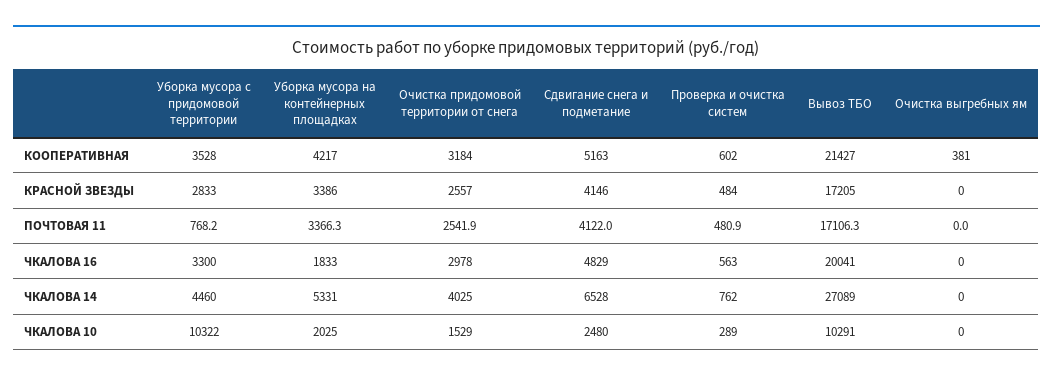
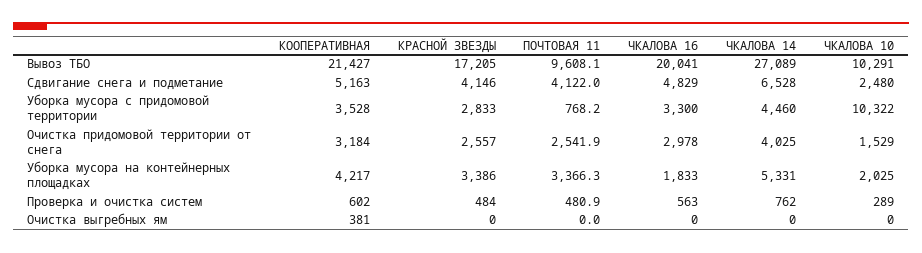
  {
    "Уборка мусора с придомовой территории": {
      "КООПЕРАТИВНАЯ": 3528,
      "КРАСНОЙ ЗВЕЗДЫ": 2833,
      "ПОЧТОВАЯ 11": 768.2,
      "ЧКАЛОВА 16": 3300,
      "ЧКАЛОВА 14": 4460,
      "ЧКАЛОВА 10": 10322
    },
    "Уборка мусора на контейнерных площадках": {
      "КООПЕРАТИВНАЯ": 4217,
      "КРАСНОЙ ЗВЕЗДЫ": 3386,
      "ПОЧТОВАЯ 11": 3366.3,
      "ЧКАЛОВА 16": 1833,
      "ЧКАЛОВА 14": 5331,
      "ЧКАЛОВА 10": 2025
    },
    "Очистка придомовой территории от снега": {
      "КООПЕРАТИВНАЯ": 3184,
      "КРАСНОЙ ЗВЕЗДЫ": 2557,
      "ПОЧТОВАЯ 11": 2541.9,
      "ЧКАЛОВА 16": 2978,
      "ЧКАЛОВА 14": 4025,
      "ЧКАЛОВА 10": 1529
    },
    "Сдвигание снега и подметание": {
      "КООПЕРАТИВНАЯ": 5163,
      "КРАСНОЙ ЗВЕЗДЫ": 4146,
      "ПОЧТОВАЯ 11": 4122,
      "ЧКАЛОВА 16": 4829,
      "ЧКАЛОВА 14": 6528,
      "ЧКАЛОВА 10": 2480
    },
    "Проверка и очистка систем": {
      "КООПЕРАТИВНАЯ": 602,
      "КРАСНОЙ ЗВЕЗДЫ": 484,
      "ПОЧТОВАЯ 11": 480.9,
      "ЧКАЛОВА 16": 563,
      "ЧКАЛОВА 14": 762,
      "ЧКАЛОВА 10": 289
    },
    "Вывоз ТБО": {
      "КООПЕРАТИВНАЯ": 21427,
      "КРАСНОЙ ЗВЕЗДЫ": 17205,
-     "ПОЧТОВАЯ 11": 17106.3,
+     "ПОЧТОВАЯ 11": 9608.1,
      "ЧКАЛОВА 16": 20041,
      "ЧКАЛОВА 14": 27089,
      "ЧКАЛОВА 10": 10291
    },
    "Очистка выгребных ям": {
      "КООПЕРАТИВНАЯ": 381,
      "КРАСНОЙ ЗВЕЗДЫ": 0,
      "ПОЧТОВАЯ 11": 0,
      "ЧКАЛОВА 16": 0,
      "ЧКАЛОВА 14": 0,
      "ЧКАЛОВА 10": 0
    }
  }

